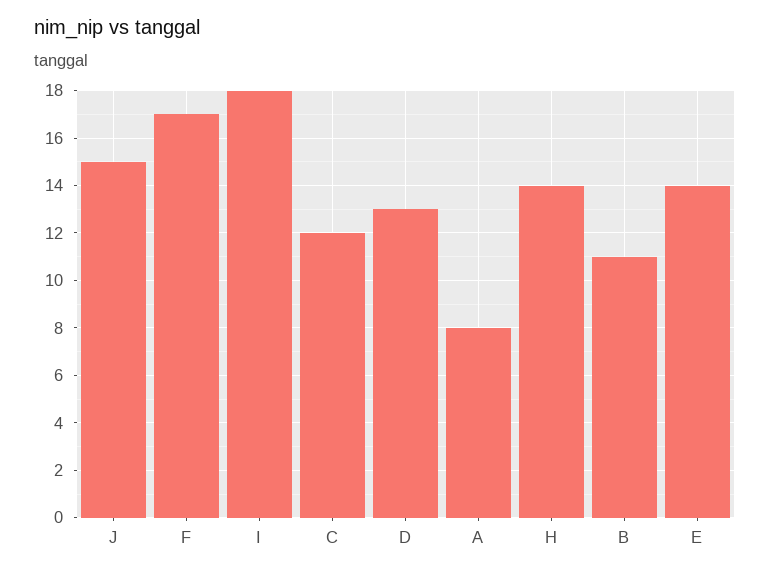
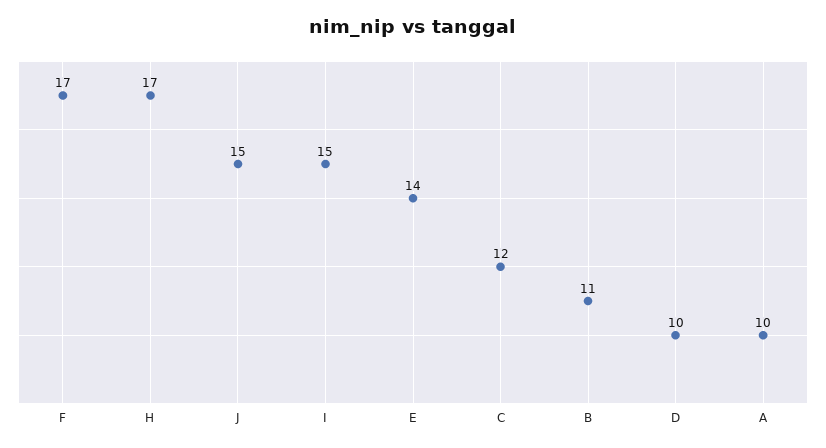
  {
    "J": 15,
    "F": 17,
-   "I": 18,
+   "I": 15,
    "C": 12,
-   "D": 13,
+   "D": 10,
-   "A": 8,
+   "A": 10,
-   "H": 14,
+   "H": 17,
    "B": 11,
    "E": 14
  }

